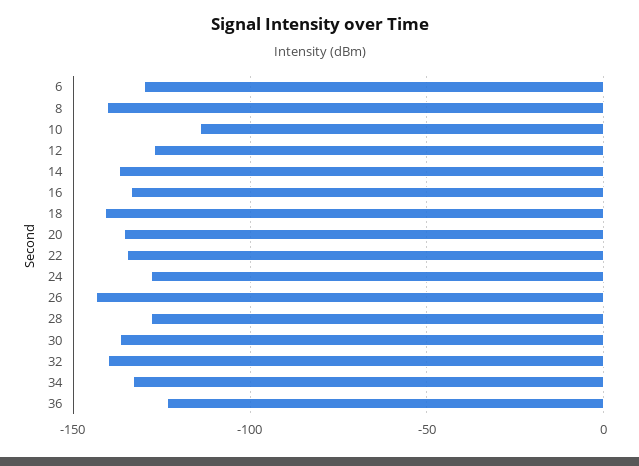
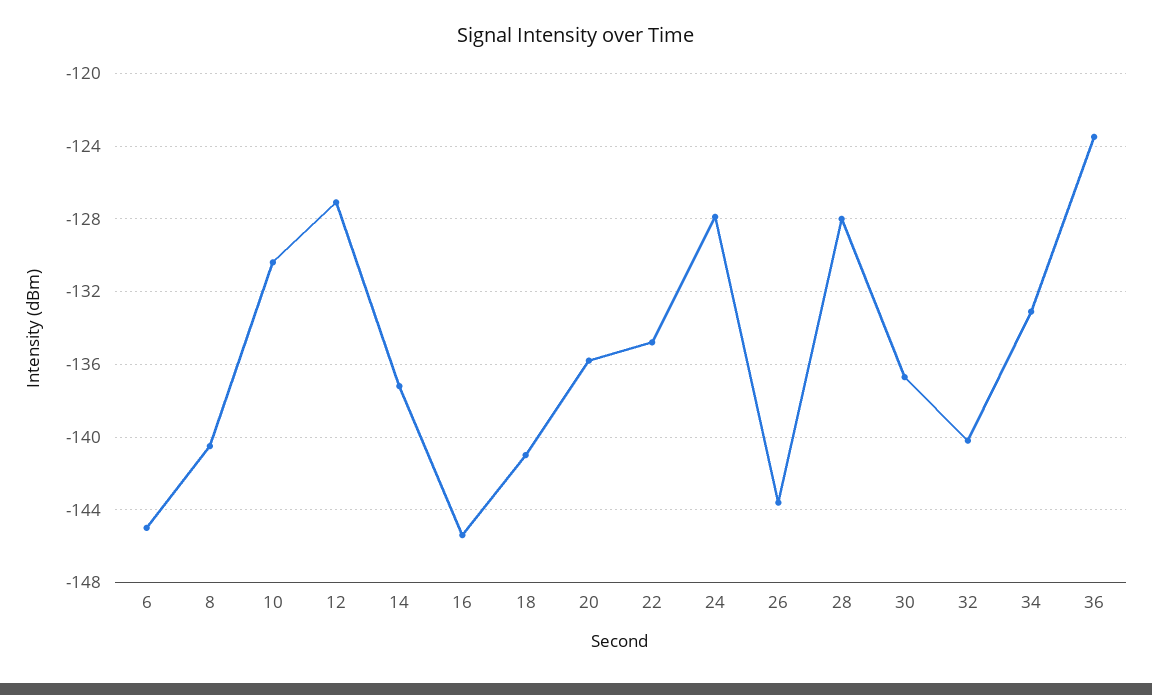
  {
-   "6": -130,
+   "6": -145,
    "8": -140.5,
-   "10": -115,
+   "10": -130.5,
    "12": -127,
    "14": -137,
-   "16": -135,
+   "16": -145.5,
    "18": -141,
    "20": -136,
    "22": -135,
    "24": -128,
    "26": -143.5,
    "28": -128,
    "30": -136.5,
    "32": -140,
    "34": -133,
    "36": -123.5
  }

